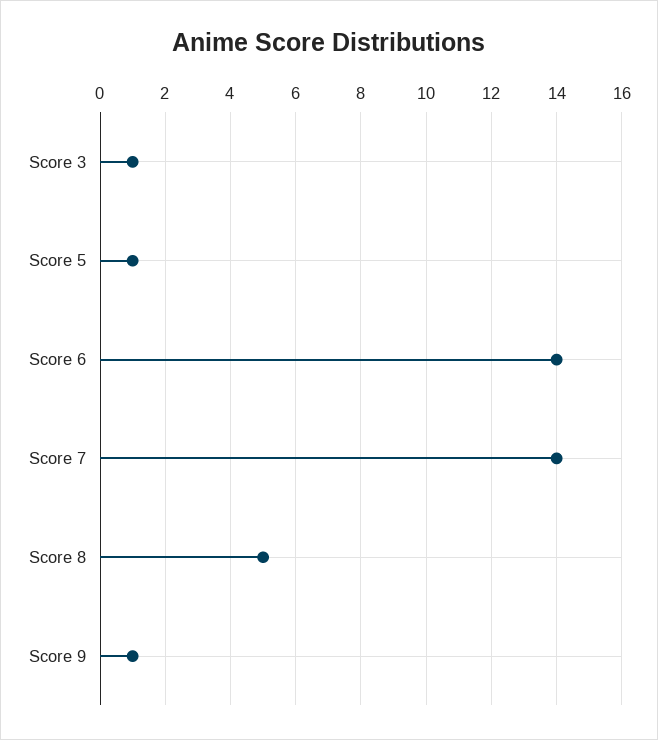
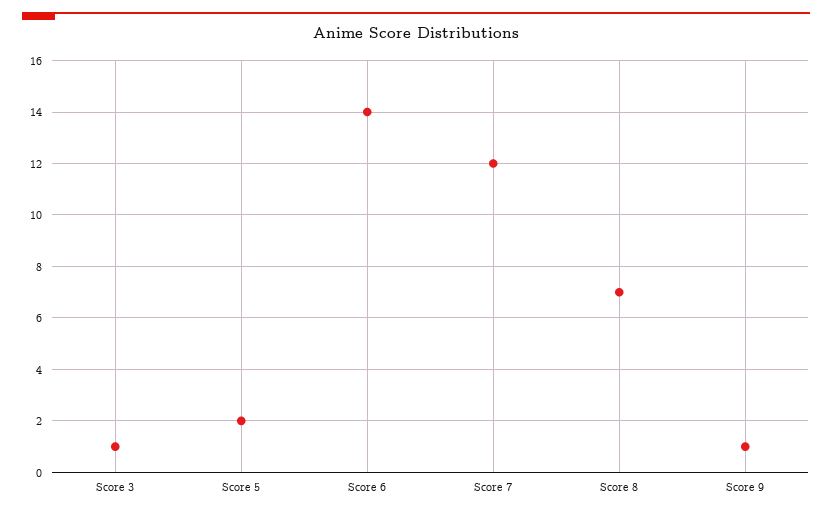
  {
    "Score 3": 1,
-   "Score 5": 1,
+   "Score 5": 2,
    "Score 6": 14,
-   "Score 7": 14,
+   "Score 7": 12,
-   "Score 8": 5,
+   "Score 8": 7,
    "Score 9": 1
  }

